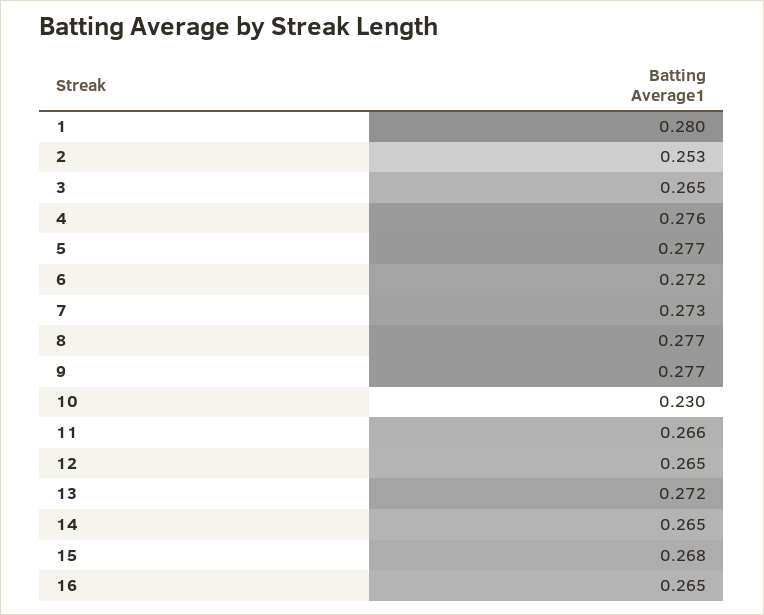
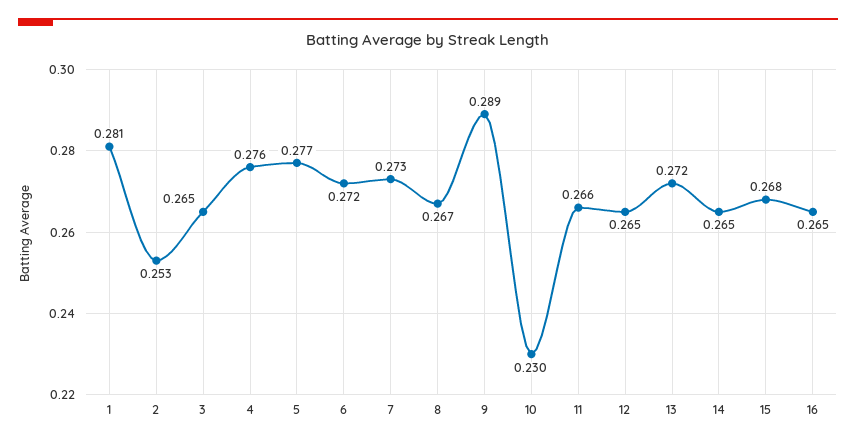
  {
-   "1": 0.28,
+   "1": 0.281,
    "2": 0.253,
    "3": 0.265,
    "4": 0.276,
    "5": 0.277,
    "6": 0.272,
    "7": 0.273,
-   "8": 0.277,
+   "8": 0.267,
-   "9": 0.277,
+   "9": 0.289,
    "10": 0.23,
    "11": 0.266,
    "12": 0.265,
    "13": 0.272,
    "14": 0.265,
    "15": 0.268,
    "16": 0.265
  }

